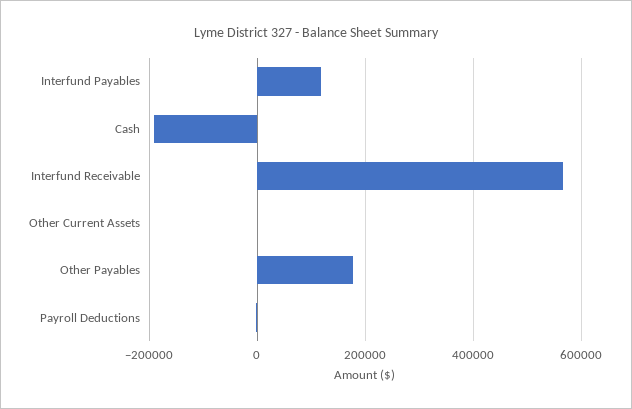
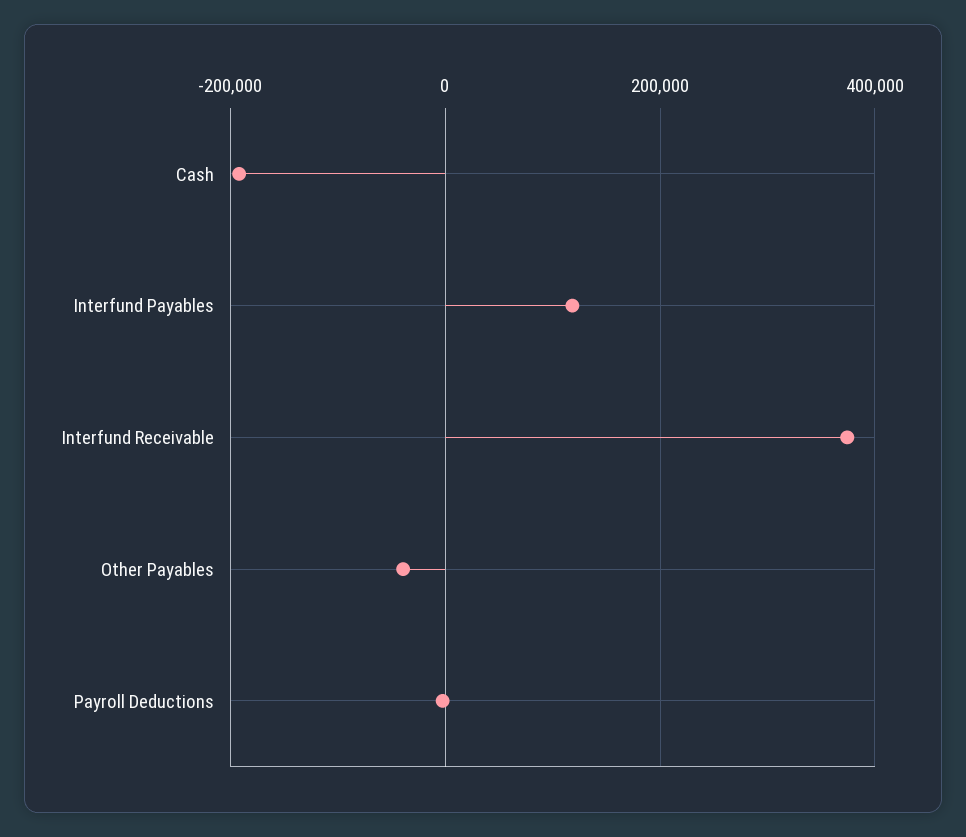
  {
    "Interfund Payables": 120000,
    "Cash": -200000,
-   "Interfund Receivable": 560000,
+   "Interfund Receivable": 380000,
-   "Other Current Assets": 0,
-   "Other Payables": 180000,
+   "Other Payables": -40000,
    "Payroll Deductions": 0
  }

